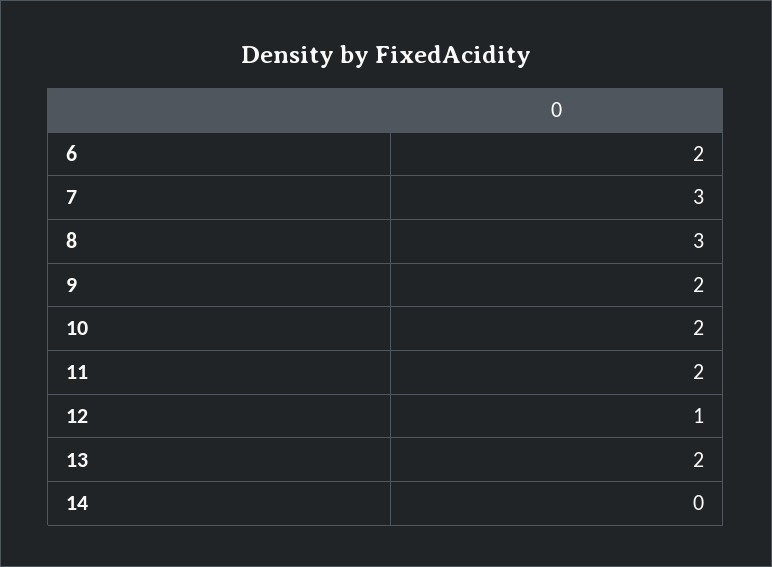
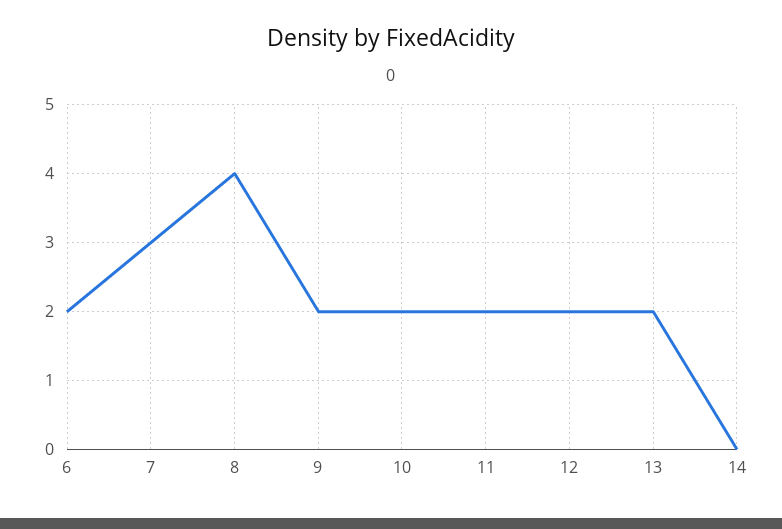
  {
    "6": 2,
    "7": 3,
-   "8": 3,
+   "8": 4,
    "9": 2,
    "10": 2,
    "11": 2,
-   "12": 1,
+   "12": 2,
    "13": 2,
    "14": 0
  }

